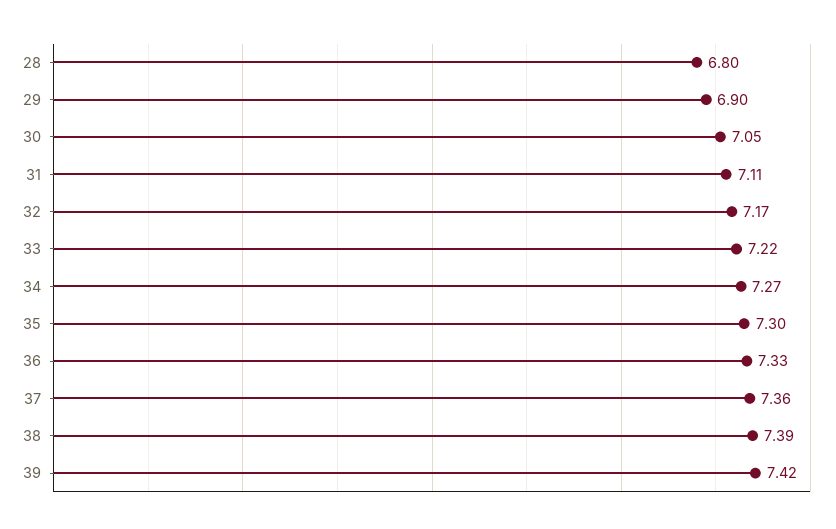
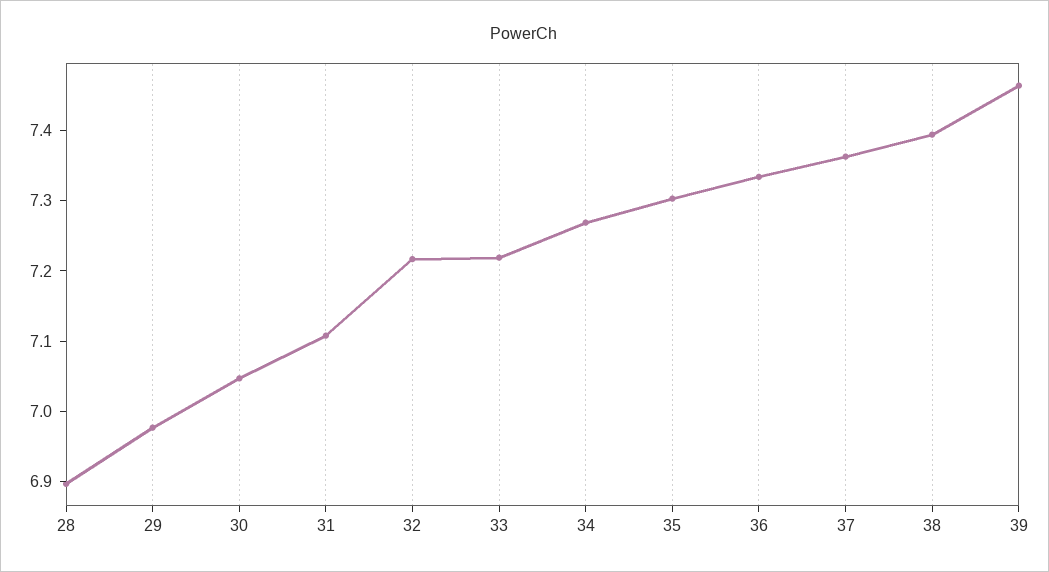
  {
-   "28": 6.8,
+   "28": 6.9,
-   "29": 6.9,
+   "29": 6.98,
    "30": 7.05,
    "31": 7.11,
-   "32": 7.17,
+   "32": 7.22,
    "33": 7.22,
    "34": 7.27,
    "35": 7.3,
    "36": 7.33,
    "37": 7.36,
    "38": 7.39,
-   "39": 7.42
+   "39": 7.46
  }

